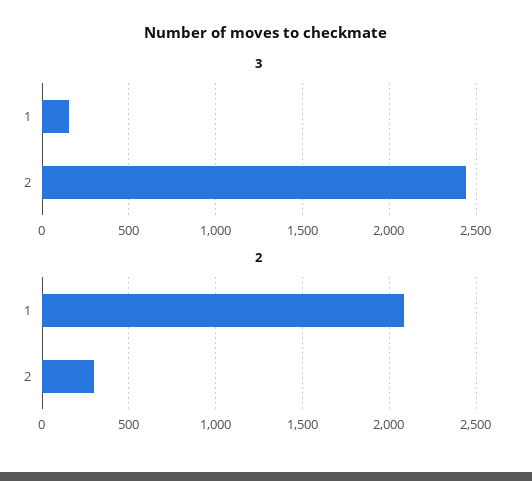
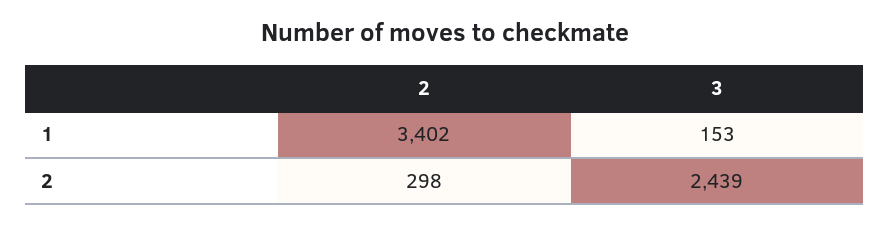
  {
    "3": {
      "1": 153,
      "2": 2439
    },
    "2": {
-     "1": 2100,
+     "1": 3402,
      "2": 298
    }
  }

